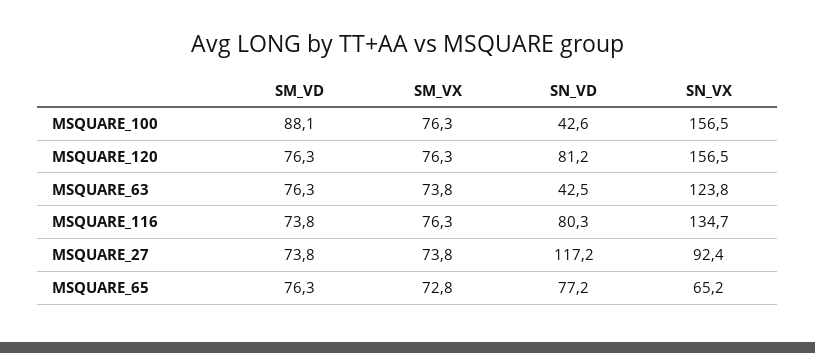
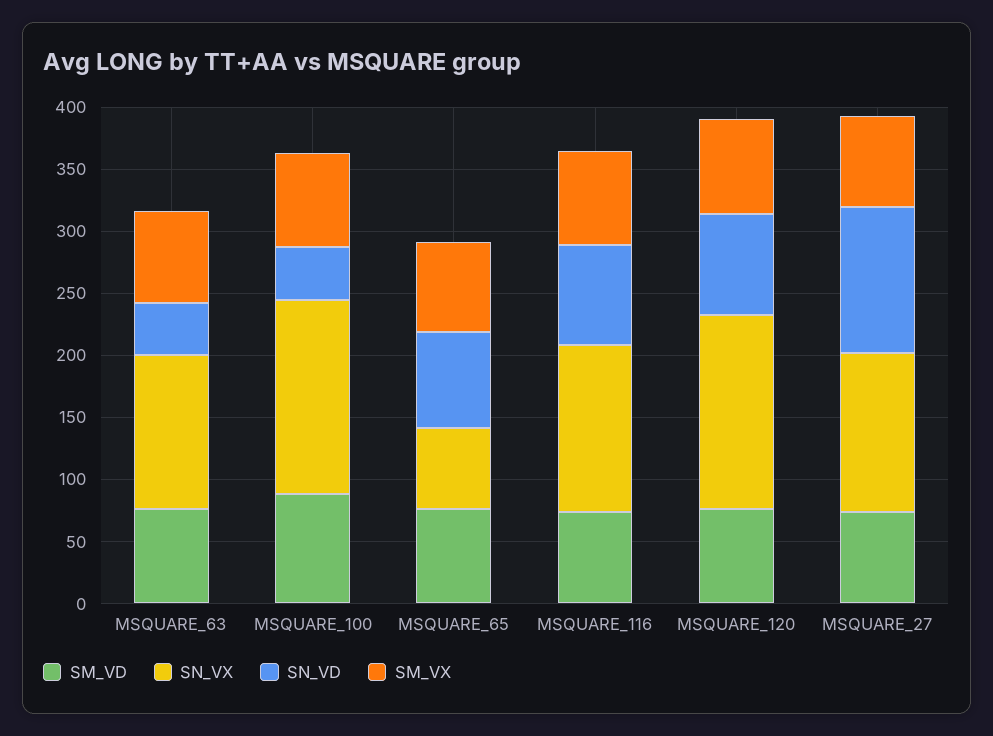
  {
    "SM_VD": {
      "MSQUARE_100": 88.1,
      "MSQUARE_120": 76.3,
      "MSQUARE_63": 76.3,
      "MSQUARE_116": 73.8,
      "MSQUARE_27": 73.8,
      "MSQUARE_65": 76.3
    },
    "SM_VX": {
      "MSQUARE_100": 76.3,
      "MSQUARE_120": 76.3,
      "MSQUARE_63": 73.8,
      "MSQUARE_116": 76.3,
      "MSQUARE_27": 73.8,
      "MSQUARE_65": 72.8
    },
    "SN_VD": {
      "MSQUARE_100": 42.6,
      "MSQUARE_120": 81.2,
      "MSQUARE_63": 42.5,
      "MSQUARE_116": 80.3,
      "MSQUARE_27": 117.2,
      "MSQUARE_65": 77.2
    },
    "SN_VX": {
      "MSQUARE_100": 156.5,
      "MSQUARE_120": 156.5,
      "MSQUARE_63": 123.8,
      "MSQUARE_116": 134.7,
-     "MSQUARE_27": 92.4,
+     "MSQUARE_27": 130,
      "MSQUARE_65": 65.2
    }
  }

